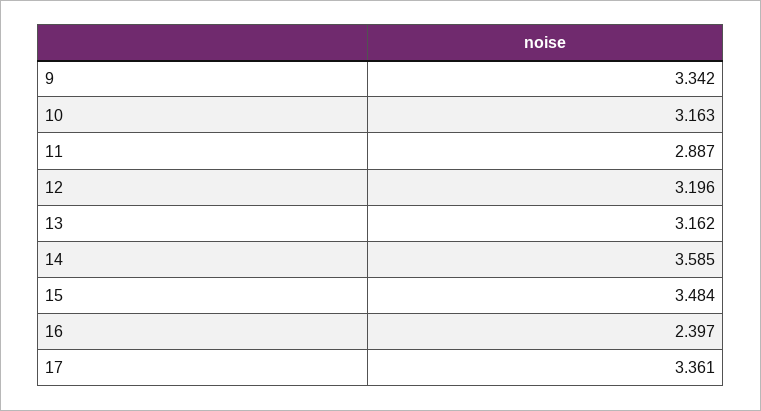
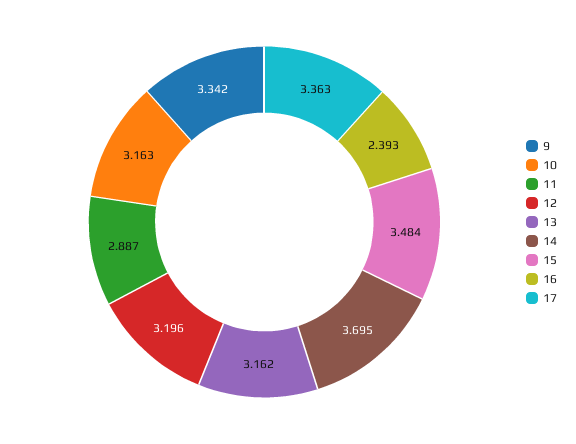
  {
    "9": 3.342,
    "10": 3.163,
    "11": 2.887,
    "12": 3.196,
    "13": 3.162,
-   "14": 3.585,
+   "14": 3.695,
    "15": 3.484,
-   "16": 2.397,
+   "16": 2.393,
-   "17": 3.361
+   "17": 3.363
  }

